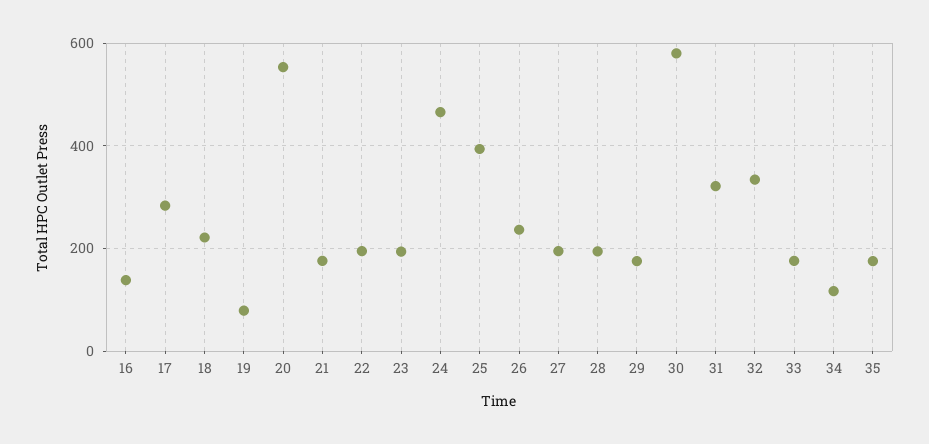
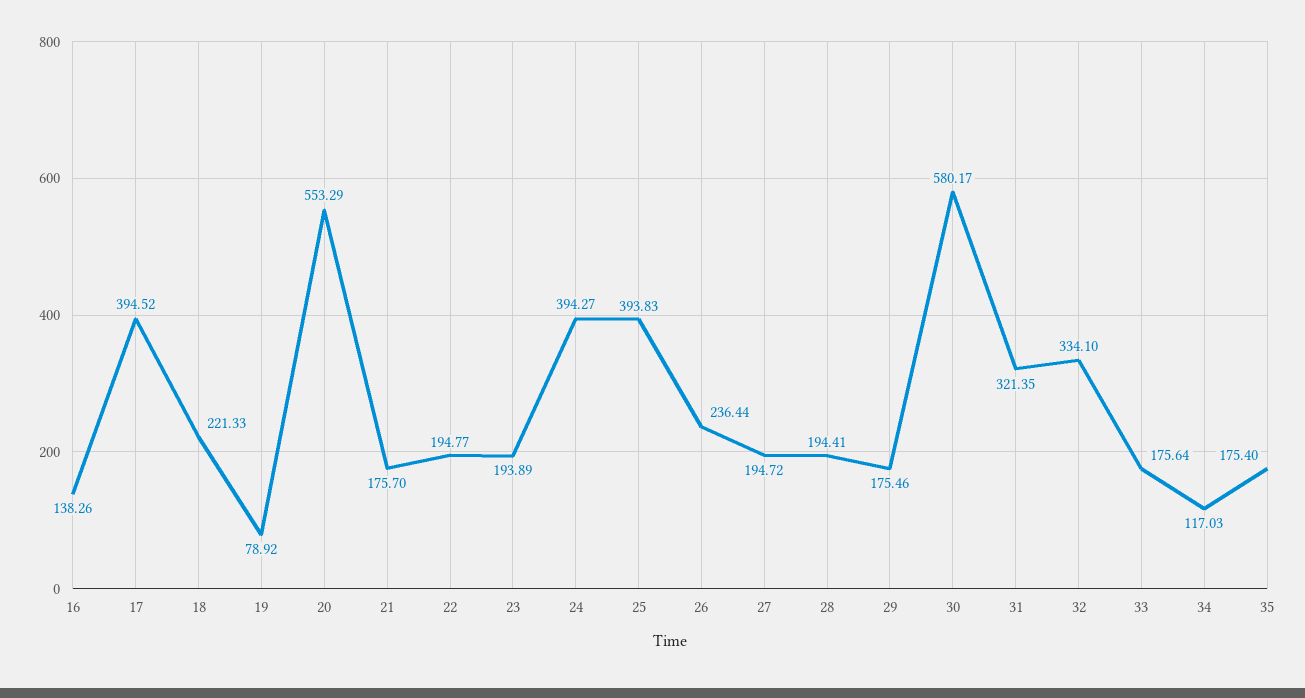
  {
    "16": 138.26,
-   "17": 280,
+   "17": 394.52,
    "18": 221.33,
    "19": 78.92,
    "20": 553.29,
    "21": 175.7,
    "22": 194.77,
    "23": 193.89,
-   "24": 460,
+   "24": 394.27,
    "25": 393.83,
    "26": 236.44,
    "27": 194.72,
    "28": 194.41,
    "29": 175.46,
    "30": 580.17,
    "31": 321.35,
    "32": 334.1,
    "33": 175.64,
    "34": 117.03,
    "35": 175.4
  }

